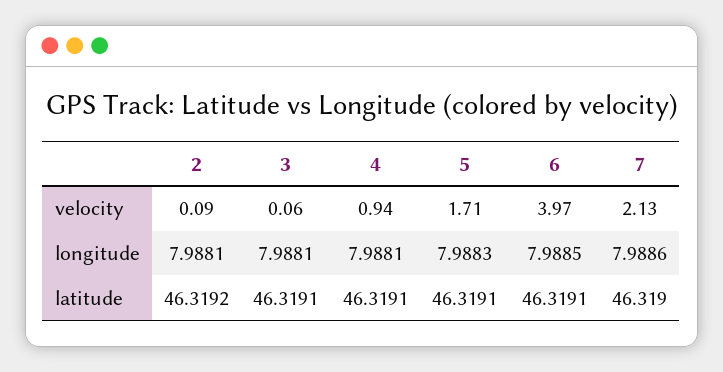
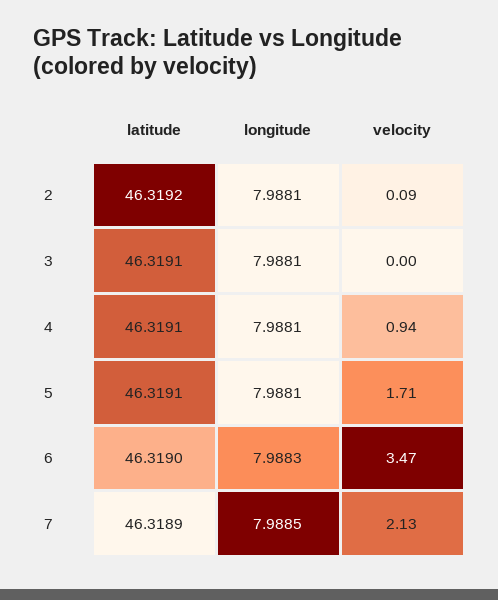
  {
    "2": {
      "velocity": 0.09,
      "longitude": 7.9881,
      "latitude": 46.3192
    },
    "3": {
-     "velocity": 0.06,
+     "velocity": 0,
      "longitude": 7.9881,
      "latitude": 46.3191
    },
    "4": {
      "velocity": 0.94,
      "longitude": 7.9881,
      "latitude": 46.3191
    },
    "5": {
      "velocity": 1.71,
-     "longitude": 7.9883,
+     "longitude": 7.9881,
      "latitude": 46.3191
    },
    "6": {
-     "velocity": 3.97,
+     "velocity": 3.47,
-     "longitude": 7.9885,
+     "longitude": 7.9883,
-     "latitude": 46.3191
+     "latitude": 46.319
    },
    "7": {
      "velocity": 2.13,
-     "longitude": 7.9886,
+     "longitude": 7.9885,
-     "latitude": 46.319
+     "latitude": 46.3189
    }
  }

